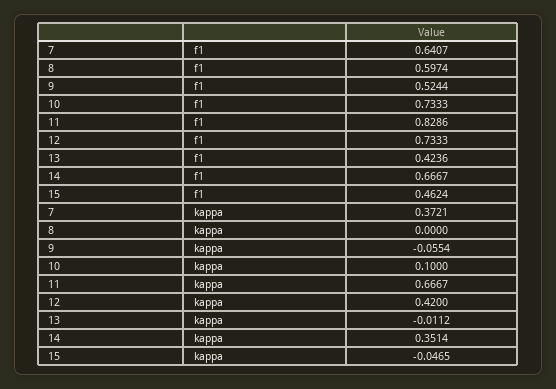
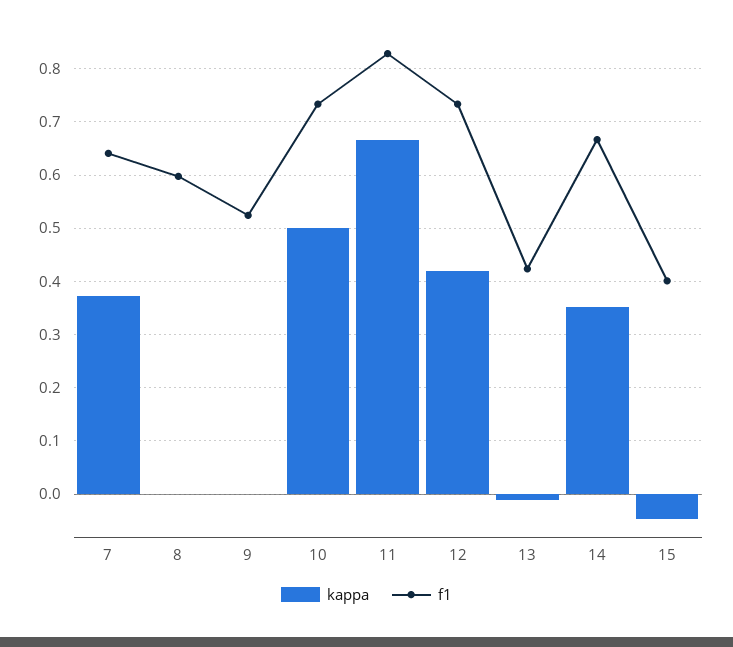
  {
    "f1": {
      "7": 0.6407,
      "8": 0.5974,
      "9": 0.5244,
      "10": 0.7333,
      "11": 0.8286,
      "12": 0.7333,
      "13": 0.4236,
      "14": 0.6667,
-     "15": 0.4624
+     "15": 0.4
    },
    "kappa": {
      "7": 0.3721,
      "8": 0,
-     "9": -0.0554,
+     "9": 0,
-     "10": 0.1,
+     "10": 0.5,
      "11": 0.6667,
      "12": 0.42,
      "13": -0.0112,
      "14": 0.3514,
      "15": -0.0465
    }
  }

